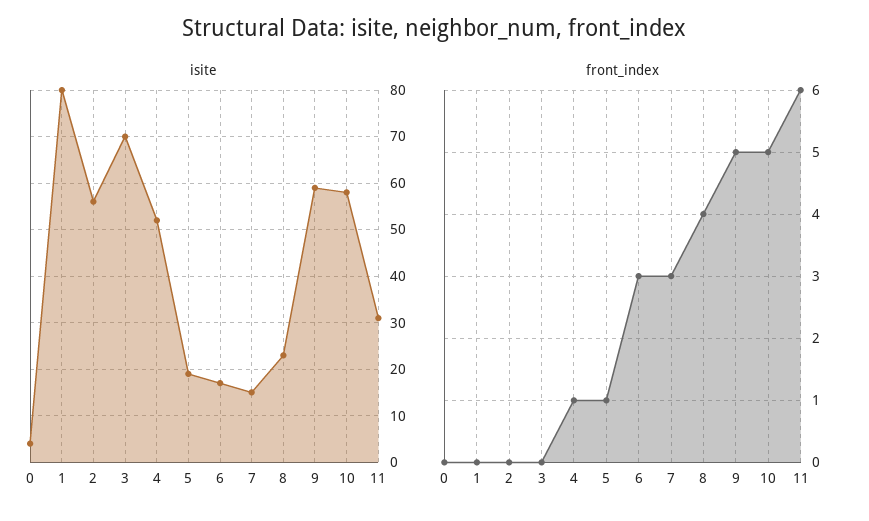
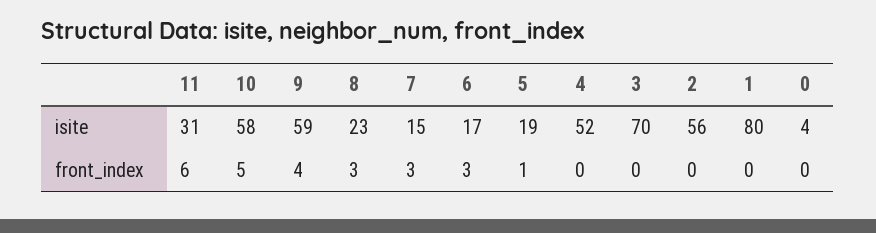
  {
    "isite": {
      "0": 4,
      "1": 80,
      "2": 56,
      "3": 70,
      "4": 52,
      "5": 19,
      "6": 17,
      "7": 15,
      "8": 23,
      "9": 59,
      "10": 58,
      "11": 31
    },
    "front_index": {
      "0": 0,
      "1": 0,
      "2": 0,
      "3": 0,
-     "4": 1,
+     "4": 0,
      "5": 1,
      "6": 3,
      "7": 3,
-     "8": 4,
+     "8": 3,
-     "9": 5,
+     "9": 4,
      "10": 5,
      "11": 6
    }
  }

